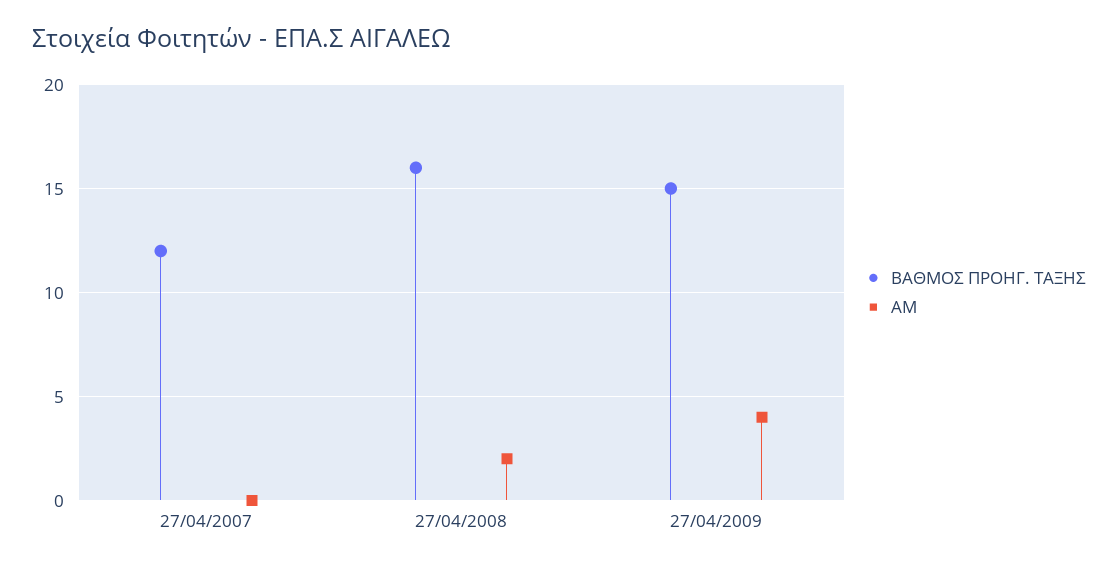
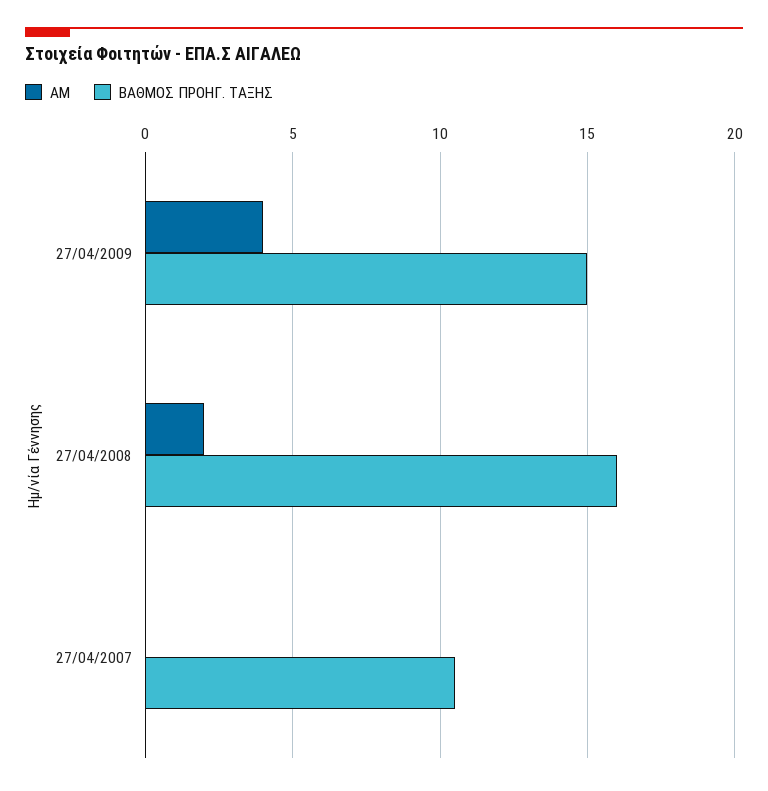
  {
    "ΒΑΘΜΟΣ ΠΡΟΗΓ. ΤΑΞΗΣ": {
-     "27/04/2007": 12,
+     "27/04/2007": 10.5,
      "27/04/2008": 16,
      "27/04/2009": 15
    },
    "ΑΜ": {
      "27/04/2007": 0,
      "27/04/2008": 2,
      "27/04/2009": 4
    }
  }

